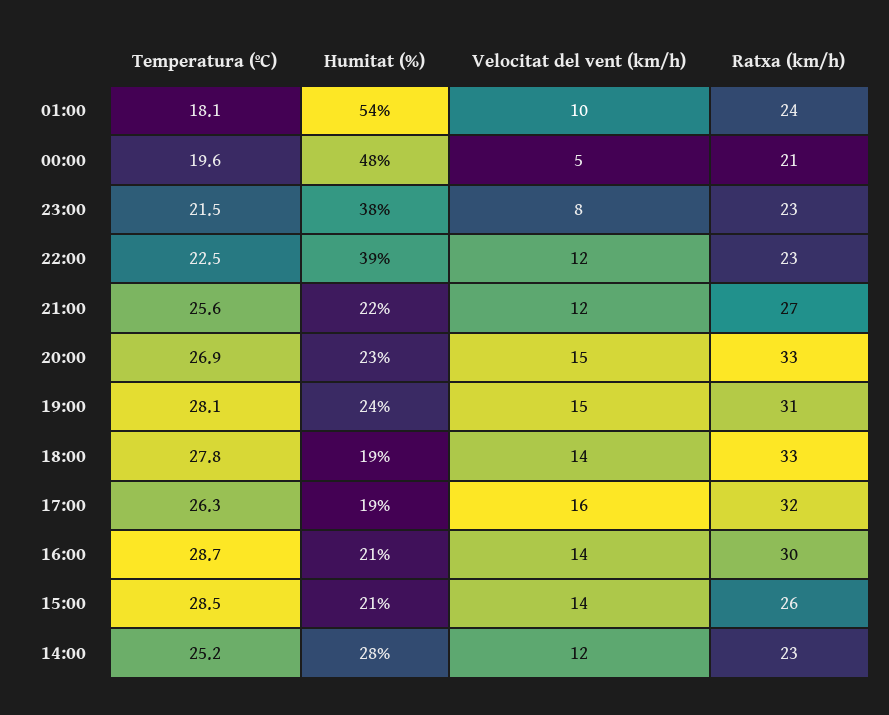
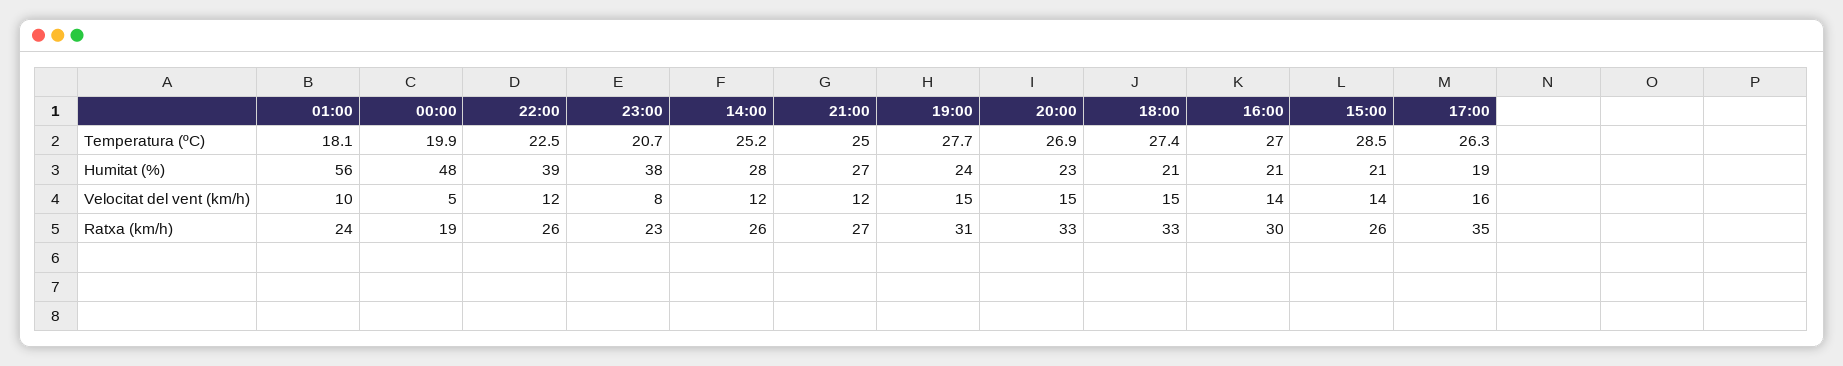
  {
    "Temperatura (ºC)": {
      "01:00": 18.1,
-     "00:00": 19.6,
+     "00:00": 19.9,
-     "23:00": 21.5,
+     "23:00": 20.7,
      "22:00": 22.5,
-     "21:00": 25.6,
+     "21:00": 25,
      "20:00": 26.9,
-     "19:00": 28.1,
+     "19:00": 27.7,
-     "18:00": 27.8,
+     "18:00": 27.4,
      "17:00": 26.3,
-     "16:00": 28.7,
+     "16:00": 27,
      "15:00": 28.5,
      "14:00": 25.2
    },
    "Humitat (%)": {
-     "01:00": 54,
+     "01:00": 56,
      "00:00": 48,
      "23:00": 38,
      "22:00": 39,
-     "21:00": 22,
+     "21:00": 27,
      "20:00": 23,
      "19:00": 24,
-     "18:00": 19,
+     "18:00": 21,
      "17:00": 19,
      "16:00": 21,
      "15:00": 21,
      "14:00": 28
    },
    "Velocitat del vent (km/h)": {
      "01:00": 10,
      "00:00": 5,
      "23:00": 8,
      "22:00": 12,
      "21:00": 12,
      "20:00": 15,
      "19:00": 15,
-     "18:00": 14,
+     "18:00": 15,
      "17:00": 16,
      "16:00": 14,
      "15:00": 14,
      "14:00": 12
    },
    "Ratxa (km/h)": {
      "01:00": 24,
-     "00:00": 21,
+     "00:00": 19,
      "23:00": 23,
-     "22:00": 23,
+     "22:00": 26,
      "21:00": 27,
      "20:00": 33,
      "19:00": 31,
      "18:00": 33,
-     "17:00": 32,
+     "17:00": 35,
      "16:00": 30,
      "15:00": 26,
-     "14:00": 23
+     "14:00": 26
    }
  }

